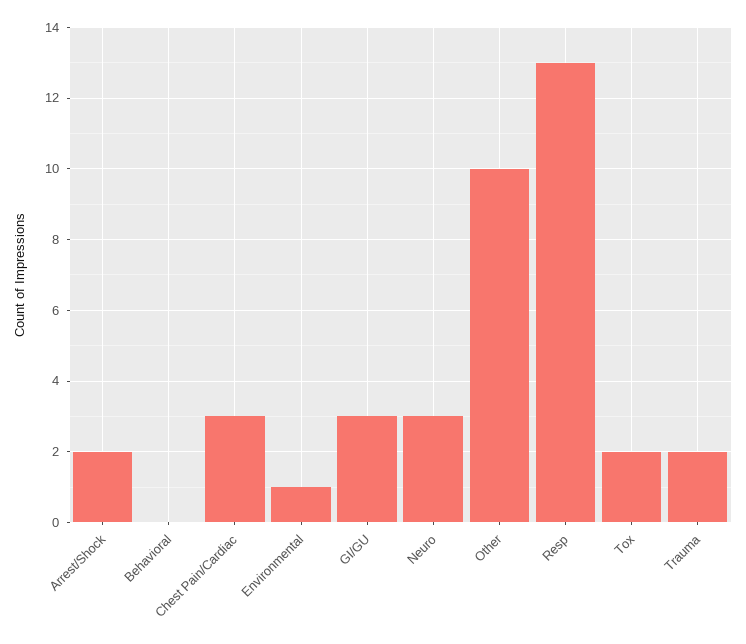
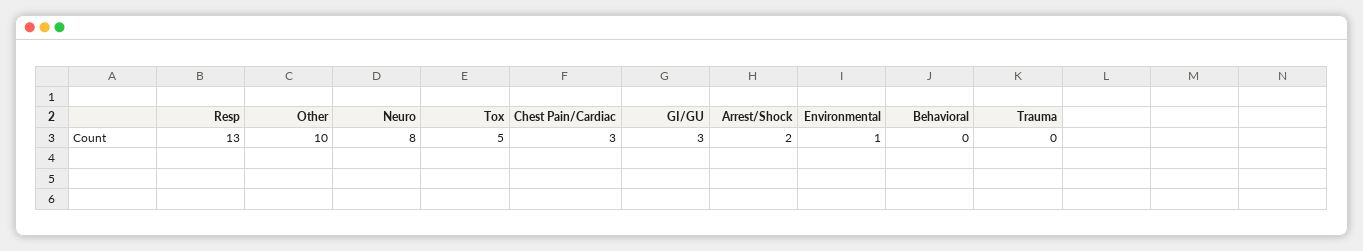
  {
    "Arrest/Shock": 2,
    "Behavioral": 0,
    "Chest Pain/Cardiac": 3,
    "Environmental": 1,
    "GI/GU": 3,
-   "Neuro": 3,
+   "Neuro": 8,
    "Other": 10,
    "Resp": 13,
-   "Tox": 2,
+   "Tox": 5,
-   "Trauma": 2
+   "Trauma": 0
  }

